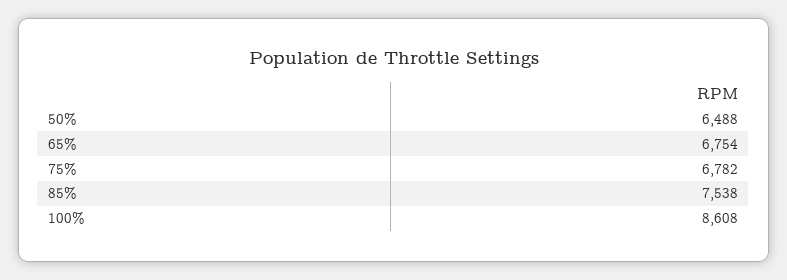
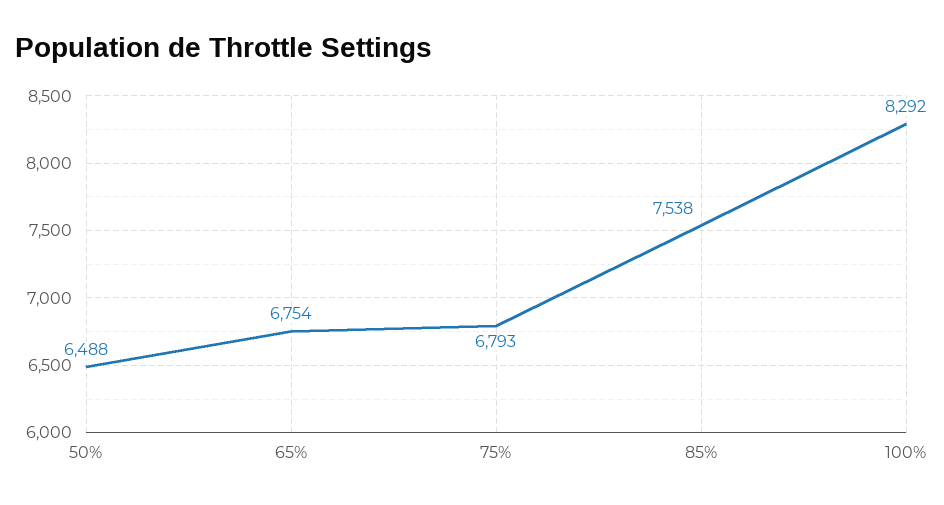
  {
    "50%": 6488,
    "65%": 6754,
-   "75%": 6782,
+   "75%": 6793,
    "85%": 7538,
-   "100%": 8608
+   "100%": 8292
  }

